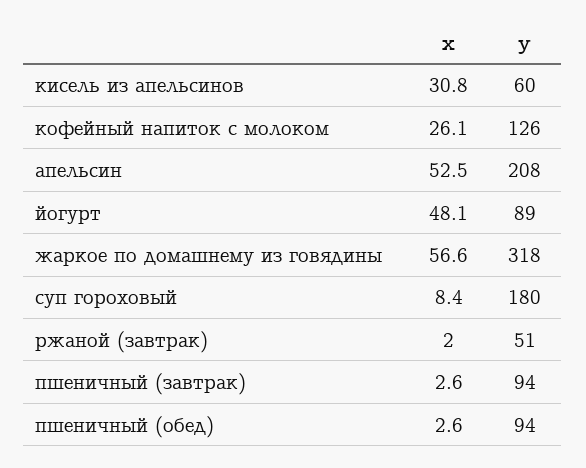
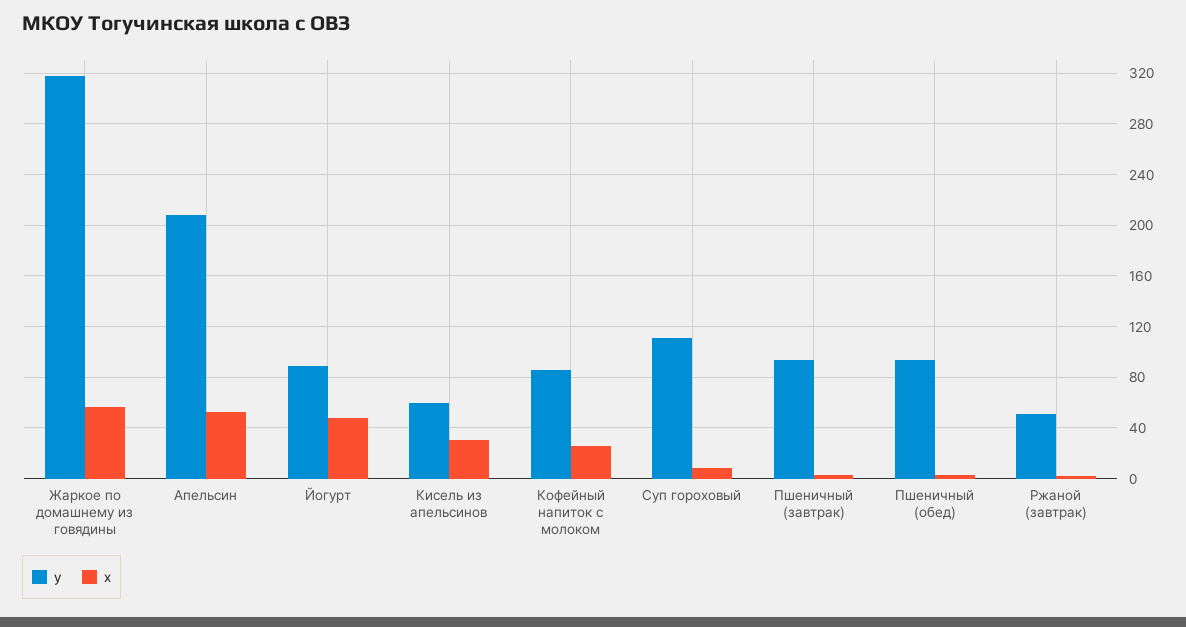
  {
    "x": {
      "кисель из апельсинов": 30.8,
      "кофейный напиток с молоком": 26.1,
      "апельсин": 52.5,
      "йогурт": 48.1,
      "жаркое по домашнему из говядины": 56.6,
      "суп гороховый": 8.4,
      "ржаной (завтрак)": 2,
      "пшеничный (завтрак)": 2.6,
      "пшеничный (обед)": 2.6
    },
    "y": {
      "кисель из апельсинов": 60,
-     "кофейный напиток с молоком": 126,
+     "кофейный напиток с молоком": 85,
      "апельсин": 208,
      "йогурт": 89,
      "жаркое по домашнему из говядины": 318,
-     "суп гороховый": 180,
+     "суп гороховый": 110,
      "ржаной (завтрак)": 51,
      "пшеничный (завтрак)": 94,
      "пшеничный (обед)": 94
    }
  }

